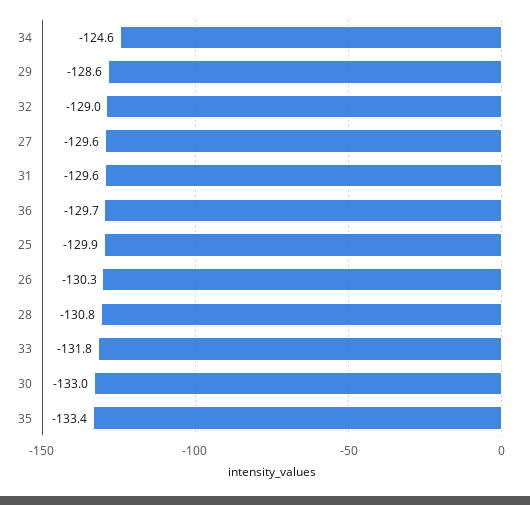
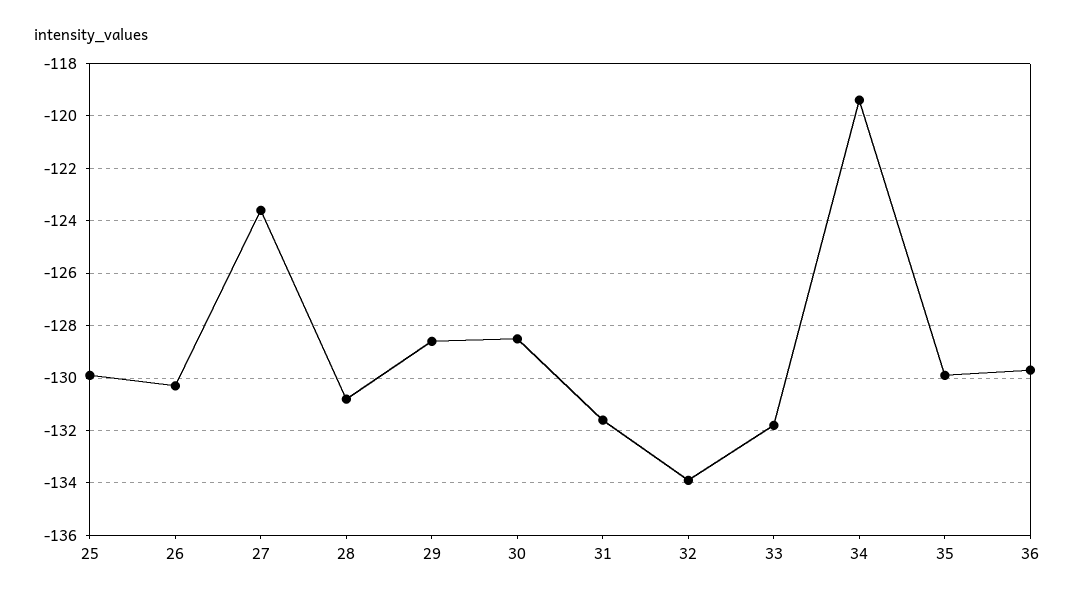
  {
-   "34": -124.6,
+   "34": -119.5,
    "29": -128.6,
-   "32": -129,
+   "32": -134,
-   "27": -129.6,
+   "27": -123.5,
-   "31": -129.6,
+   "31": -131.5,
    "36": -129.7,
    "25": -129.9,
    "26": -130.3,
    "28": -130.8,
    "33": -131.8,
-   "30": -133,
+   "30": -128.5,
-   "35": -133.4
+   "35": -130
  }

